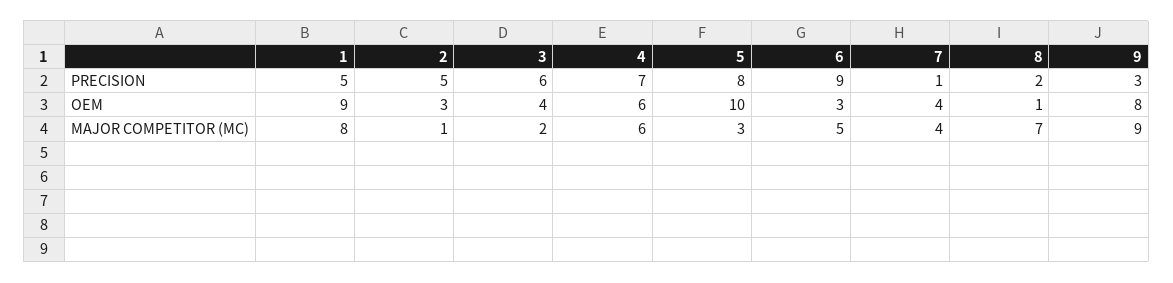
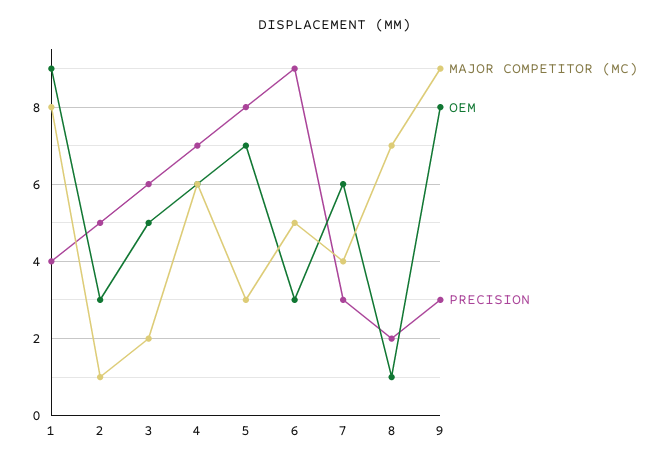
  {
    "PRECISION": {
-     "1": 5,
+     "1": 4,
      "2": 5,
      "3": 6,
      "4": 7,
      "5": 8,
      "6": 9,
-     "7": 1,
+     "7": 3,
      "8": 2,
      "9": 3
    },
    "OEM": {
      "1": 9,
      "2": 3,
-     "3": 4,
+     "3": 5,
      "4": 6,
-     "5": 10,
+     "5": 7,
      "6": 3,
-     "7": 4,
+     "7": 6,
      "8": 1,
      "9": 8
    },
    "MAJOR COMPETITOR (MC)": {
      "1": 8,
      "2": 1,
      "3": 2,
      "4": 6,
      "5": 3,
      "6": 5,
      "7": 4,
      "8": 7,
      "9": 9
    }
  }

